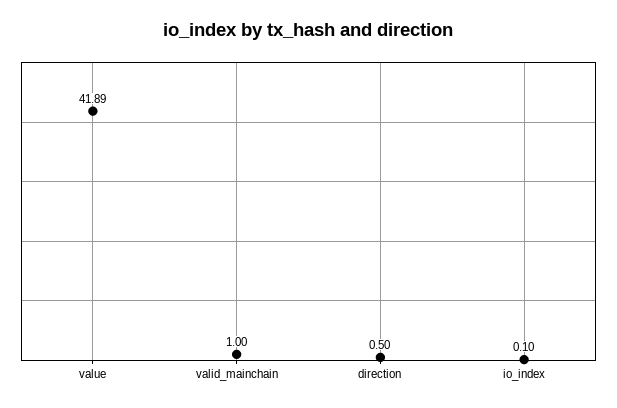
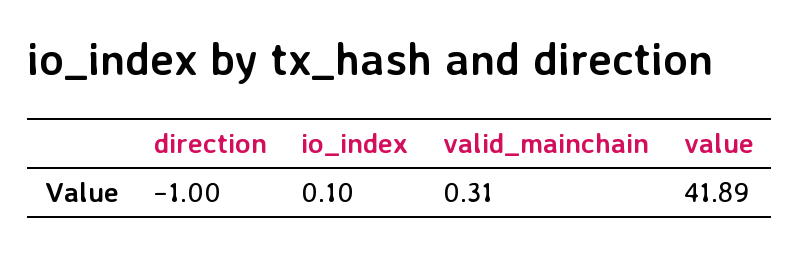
  {
    "value": 41.89,
-   "valid_mainchain": 1,
+   "valid_mainchain": 0.31,
-   "direction": 0.5,
+   "direction": -1,
    "io_index": 0.1
  }

